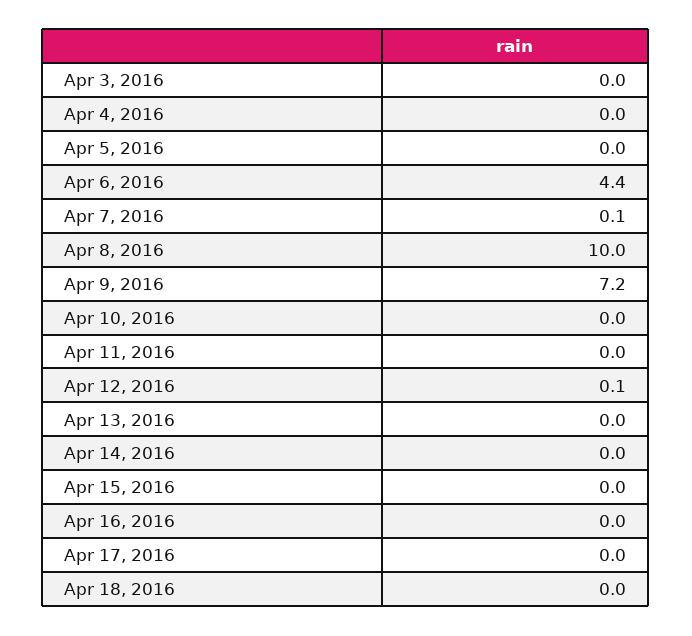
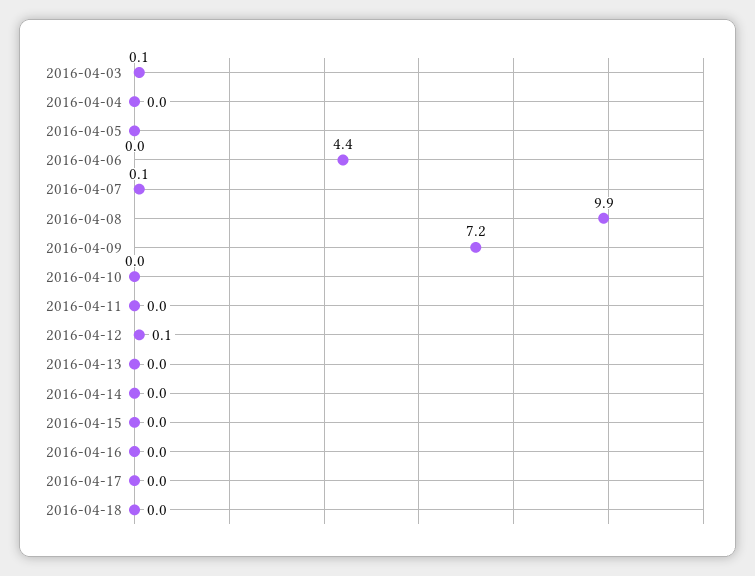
  {
-   "Apr 3, 2016": 0,
+   "Apr 3, 2016": 0.1,
    "Apr 4, 2016": 0,
    "Apr 5, 2016": 0,
    "Apr 6, 2016": 4.4,
    "Apr 7, 2016": 0.1,
-   "Apr 8, 2016": 10,
+   "Apr 8, 2016": 9.9,
    "Apr 9, 2016": 7.2,
    "Apr 10, 2016": 0,
    "Apr 11, 2016": 0,
    "Apr 12, 2016": 0.1,
    "Apr 13, 2016": 0,
    "Apr 14, 2016": 0,
    "Apr 15, 2016": 0,
    "Apr 16, 2016": 0,
    "Apr 17, 2016": 0,
    "Apr 18, 2016": 0
  }

